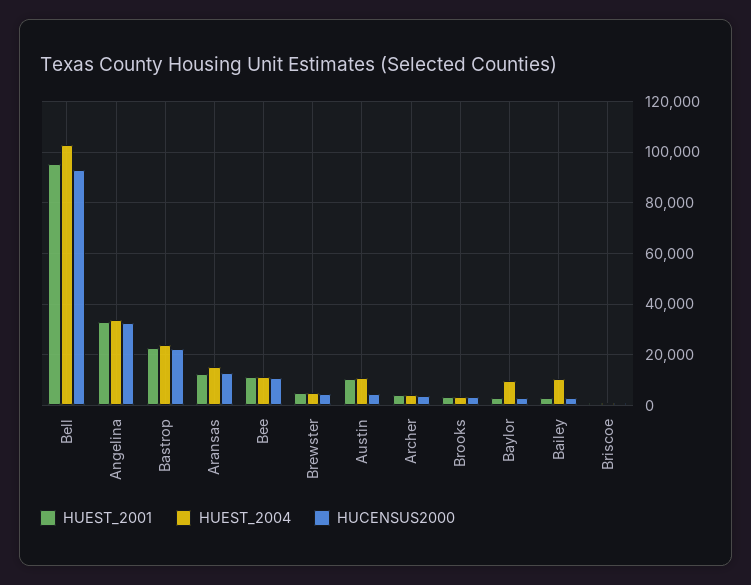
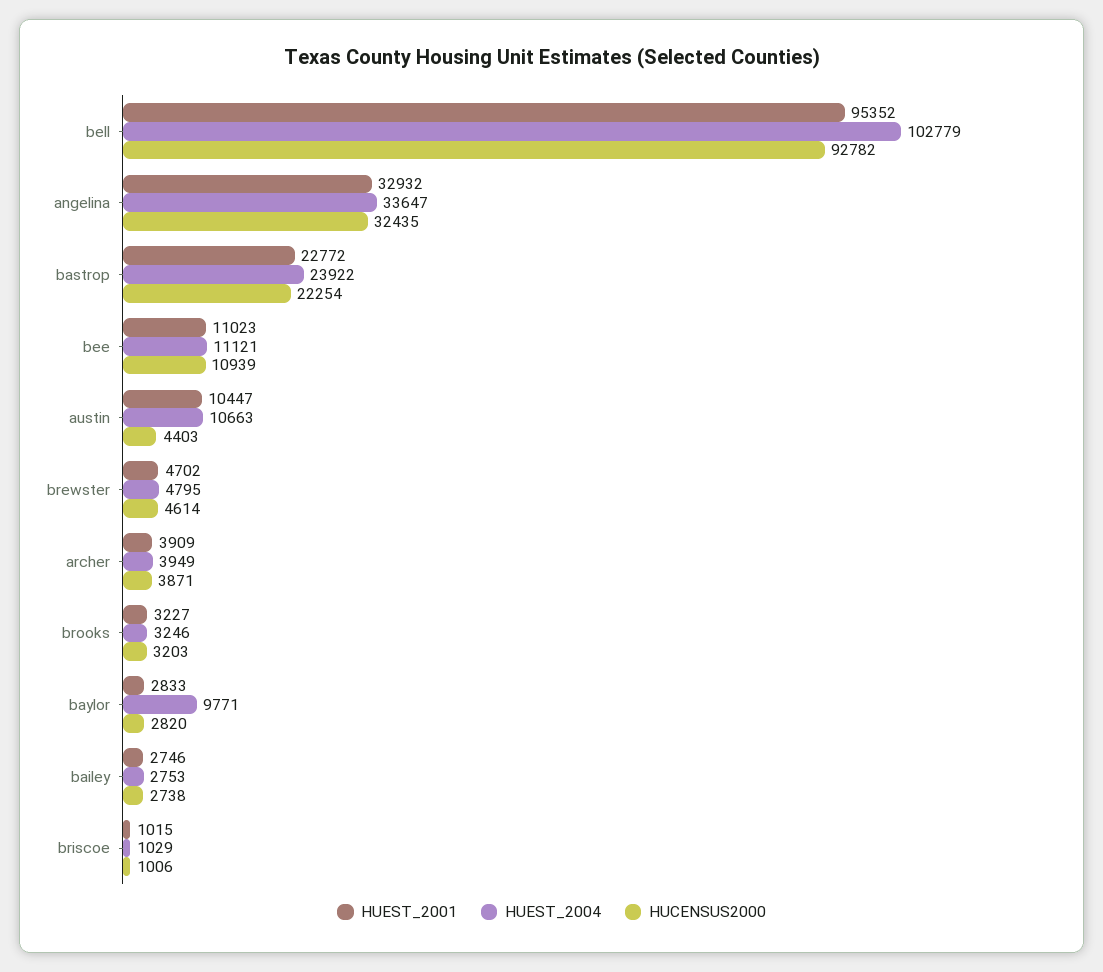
  {
    "HUEST_2001": {
      "Bell": 95352,
      "Angelina": 32932,
      "Bastrop": 22772,
-     "Aransas": 12500,
      "Bee": 11023,
      "Brewster": 4702,
      "Austin": 10447,
      "Archer": 3909,
      "Brooks": 3227,
      "Baylor": 2833,
      "Bailey": 2746,
      "Briscoe": 1015
    },
    "HUEST_2004": {
      "Bell": 102779,
      "Angelina": 33647,
      "Bastrop": 23922,
-     "Aransas": 15000,
      "Bee": 11121,
      "Brewster": 4795,
      "Austin": 10663,
      "Archer": 3949,
      "Brooks": 3246,
      "Baylor": 9771,
-     "Bailey": 10000,
+     "Bailey": 2753,
      "Briscoe": 1029
    },
    "HUCENSUS2000": {
      "Bell": 92782,
      "Angelina": 32435,
      "Bastrop": 22254,
-     "Aransas": 12500,
      "Bee": 10939,
      "Brewster": 4614,
      "Austin": 4403,
      "Archer": 3871,
      "Brooks": 3203,
      "Baylor": 2820,
      "Bailey": 2738,
      "Briscoe": 1006
    }
  }

